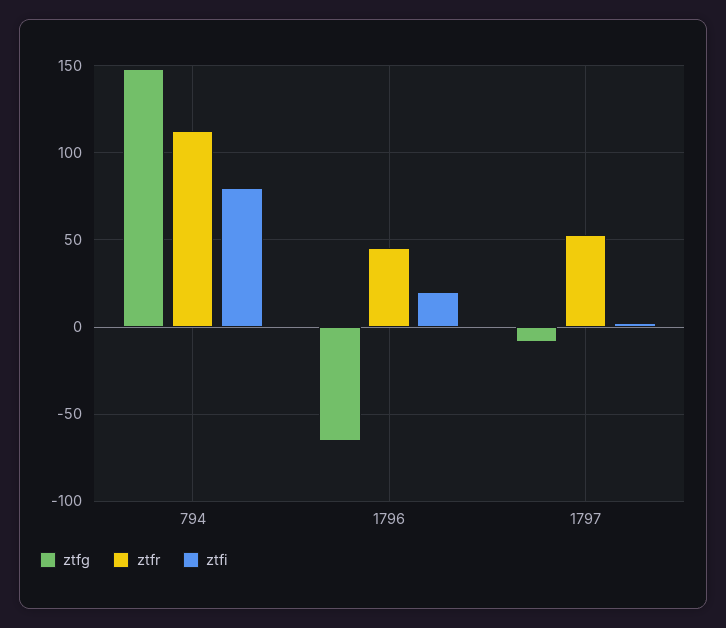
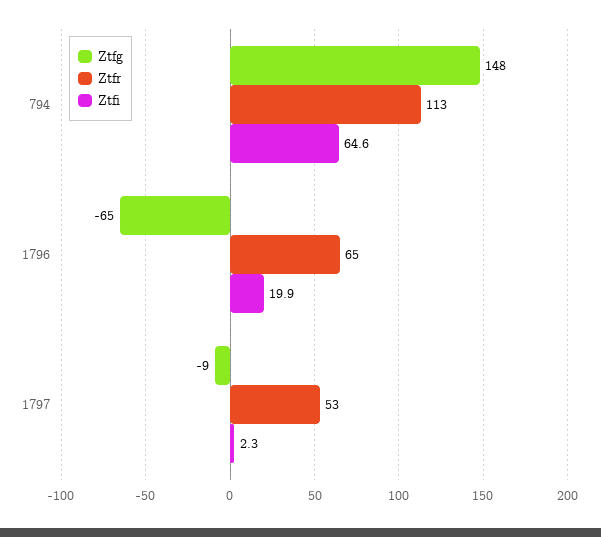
  {
    "ztfg": {
      "794": 148,
      "1796": -65,
      "1797": -9
    },
    "ztfr": {
      "794": 113,
-     "1796": 45,
+     "1796": 65,
      "1797": 53
    },
    "ztfi": {
-     "794": 80,
+     "794": 64.6,
      "1796": 19.9,
      "1797": 2.3
    }
  }

